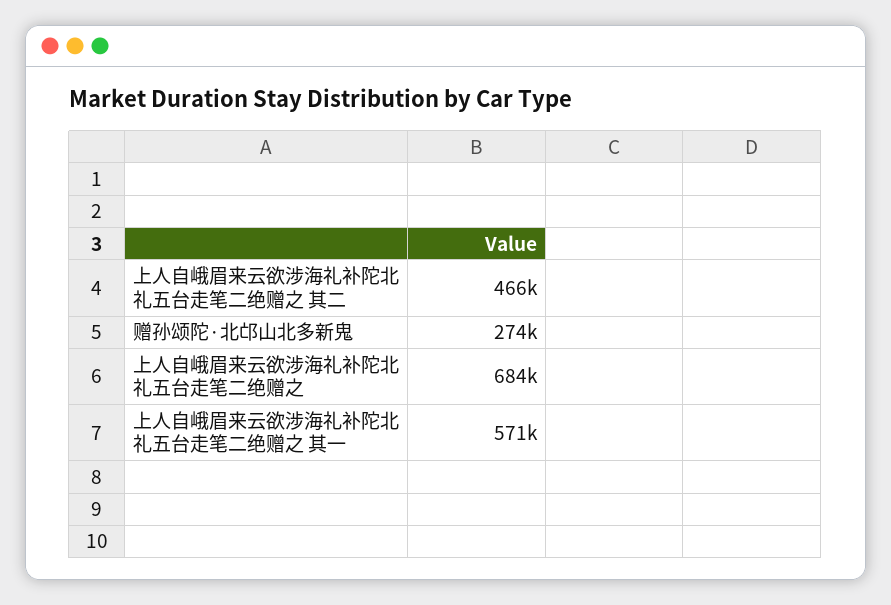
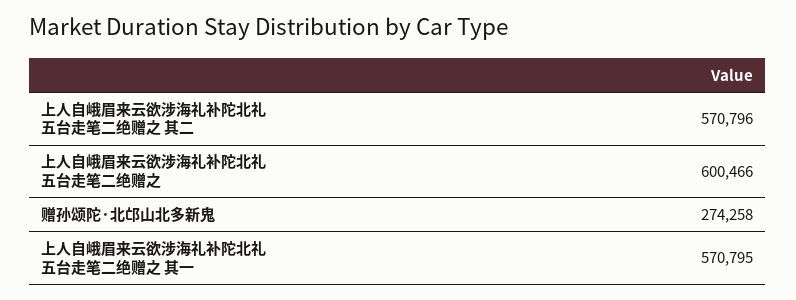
  {
-   "上人自峨眉来云欲涉海礼补陀北礼五台走笔二绝赠之 其二": 466000,
+   "上人自峨眉来云欲涉海礼补陀北礼五台走笔二绝赠之 其二": 570796,
    "赠孙颂陀·北邙山北多新鬼": 274258,
-   "上人自峨眉来云欲涉海礼补陀北礼五台走笔二绝赠之": 684000,
+   "上人自峨眉来云欲涉海礼补陀北礼五台走笔二绝赠之": 600466,
    "上人自峨眉来云欲涉海礼补陀北礼五台走笔二绝赠之 其一": 570795
  }

